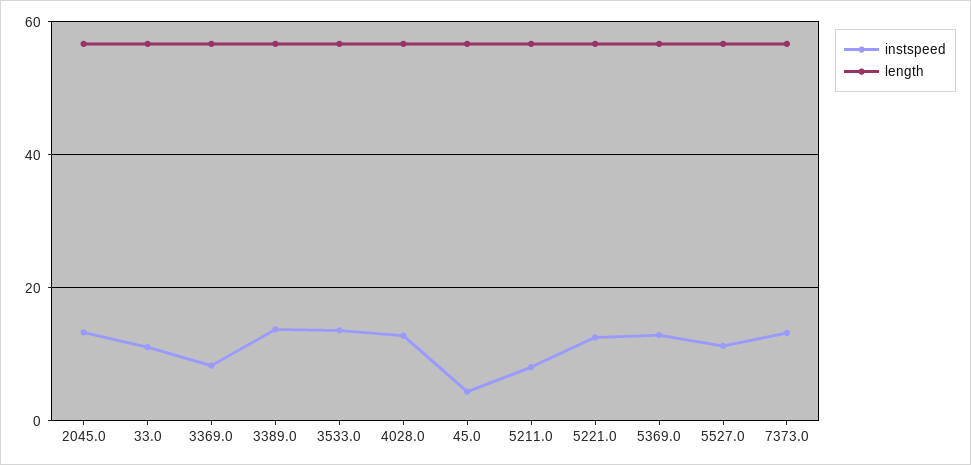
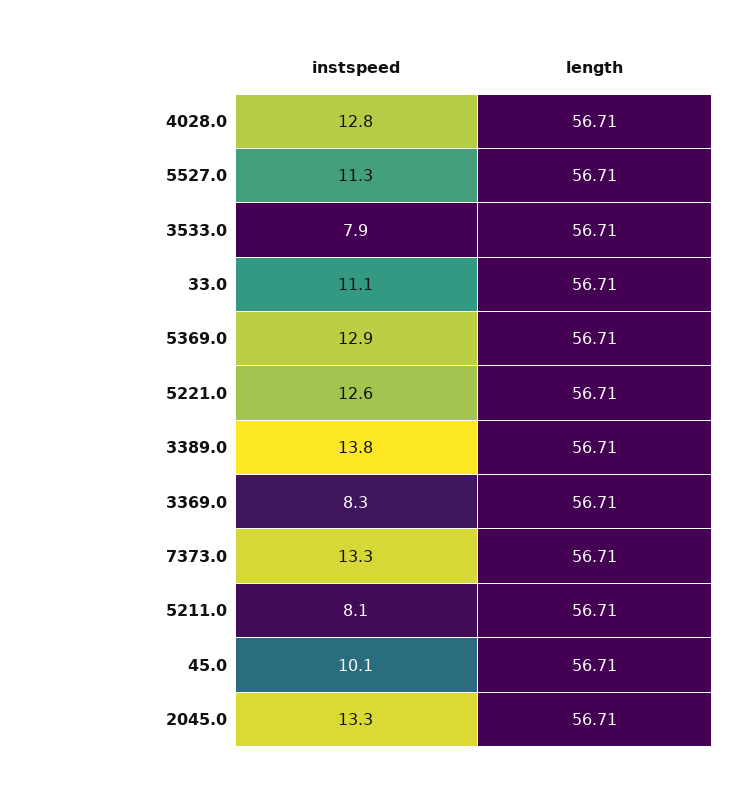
  {
    "instspeed": {
      "2045.0": 13.3,
      "33.0": 11.1,
      "3369.0": 8.3,
      "3389.0": 13.8,
-     "3533.0": 14,
+     "3533.0": 7.9,
      "4028.0": 12.8,
-     "45.0": 4,
+     "45.0": 10.1,
      "5211.0": 8.1,
      "5221.0": 12.6,
      "5369.0": 12.9,
      "5527.0": 11.3,
      "7373.0": 13.3
    },
    "length": {
      "2045.0": 56.71,
      "33.0": 56.71,
      "3369.0": 56.71,
      "3389.0": 56.71,
      "3533.0": 56.71,
      "4028.0": 56.71,
      "45.0": 56.71,
      "5211.0": 56.71,
      "5221.0": 56.71,
      "5369.0": 56.71,
      "5527.0": 56.71,
      "7373.0": 56.71
    }
  }

